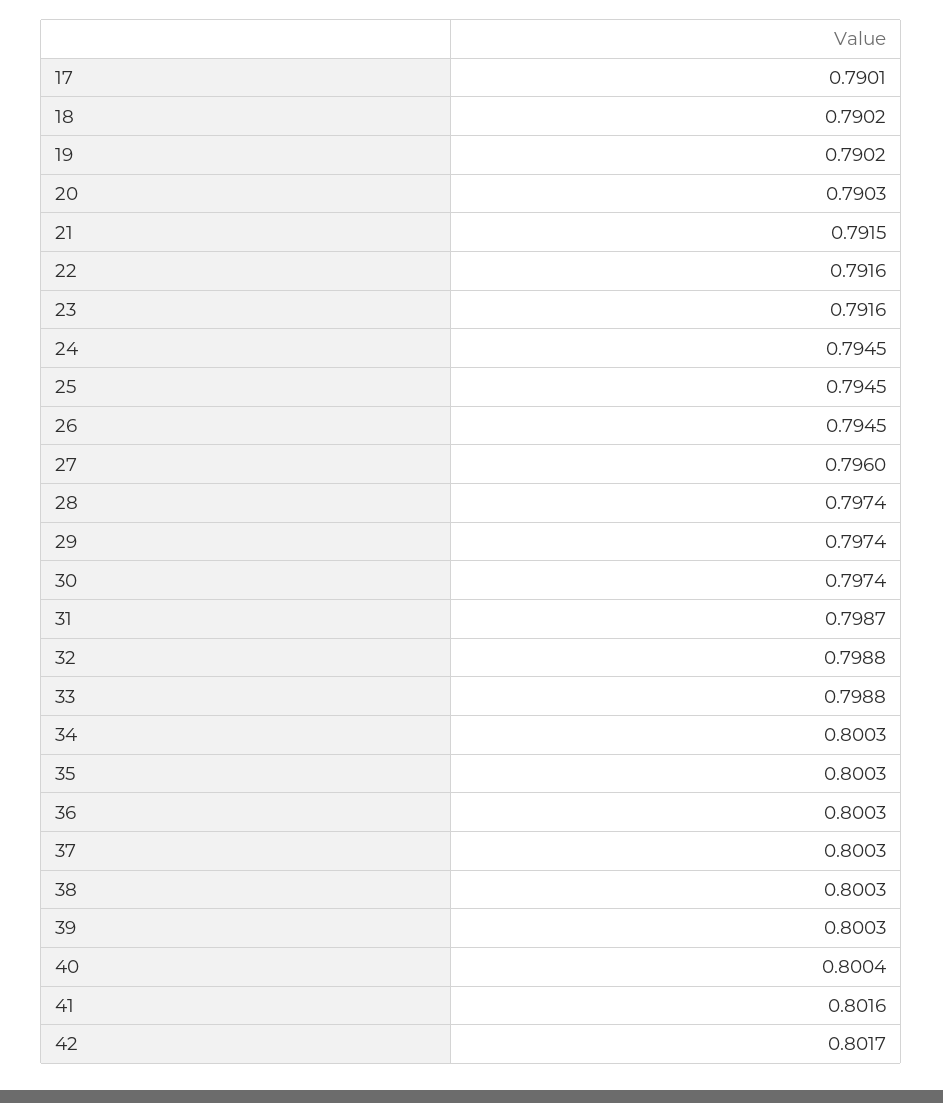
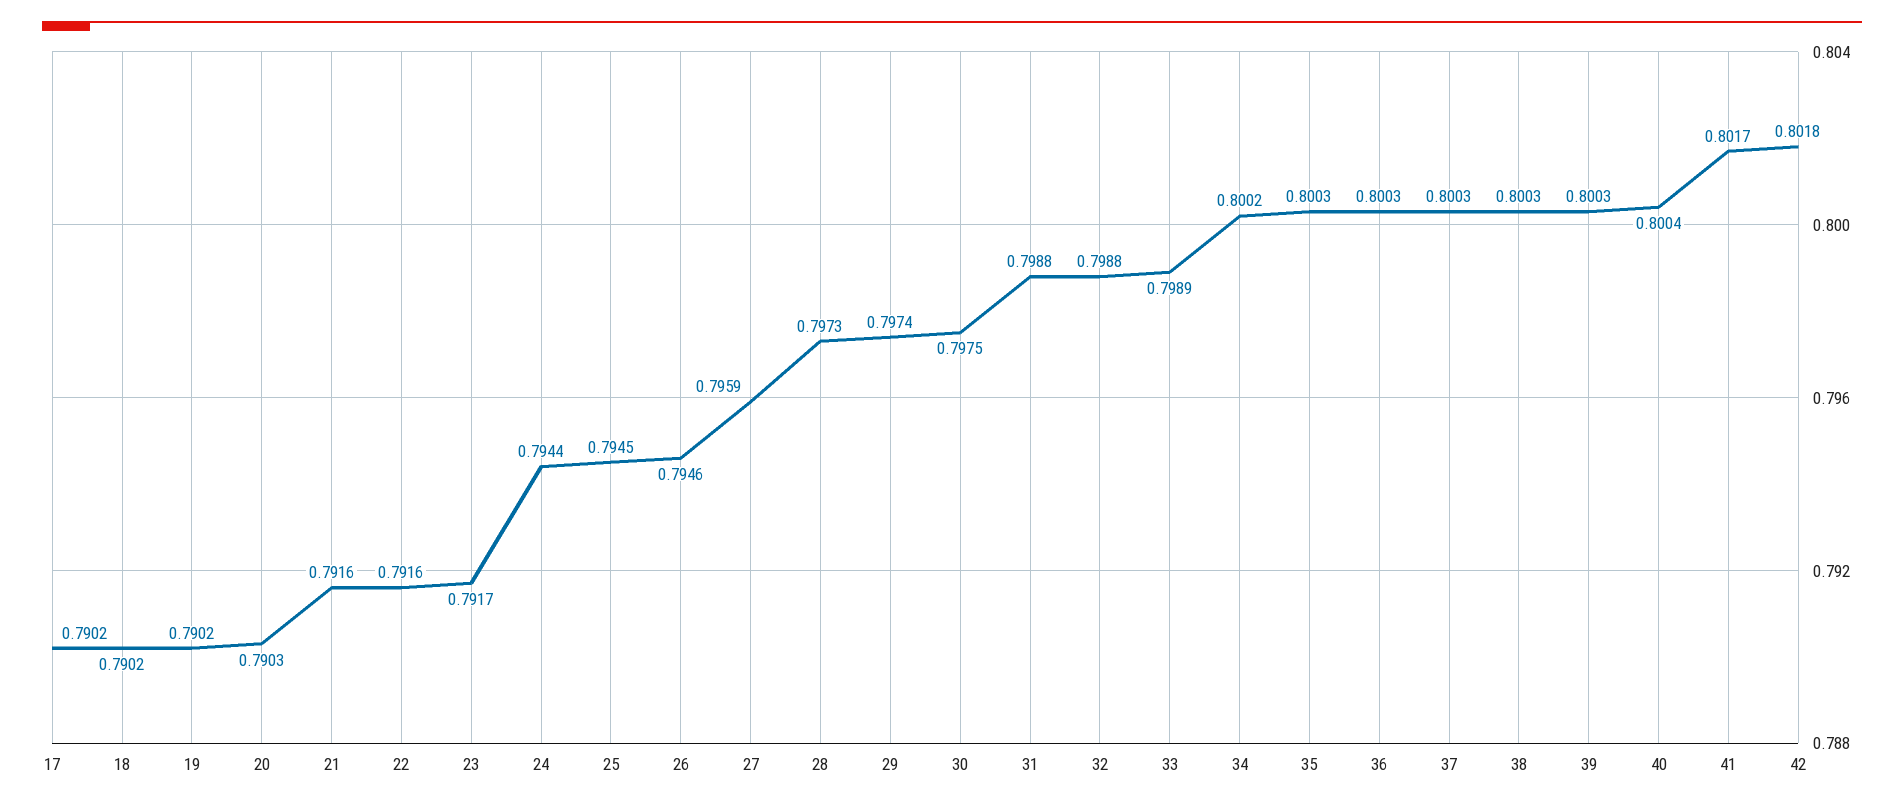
  {
-   "17": 0.7901,
+   "17": 0.7902,
    "18": 0.7902,
    "19": 0.7902,
    "20": 0.7903,
-   "21": 0.7915,
+   "21": 0.7916,
    "22": 0.7916,
-   "23": 0.7916,
+   "23": 0.7917,
-   "24": 0.7945,
+   "24": 0.7944,
    "25": 0.7945,
-   "26": 0.7945,
+   "26": 0.7946,
-   "27": 0.796,
+   "27": 0.7959,
-   "28": 0.7974,
+   "28": 0.7973,
    "29": 0.7974,
-   "30": 0.7974,
+   "30": 0.7975,
-   "31": 0.7987,
+   "31": 0.7988,
    "32": 0.7988,
-   "33": 0.7988,
+   "33": 0.7989,
-   "34": 0.8003,
+   "34": 0.8002,
    "35": 0.8003,
    "36": 0.8003,
    "37": 0.8003,
    "38": 0.8003,
    "39": 0.8003,
    "40": 0.8004,
-   "41": 0.8016,
+   "41": 0.8017,
-   "42": 0.8017
+   "42": 0.8018
  }

